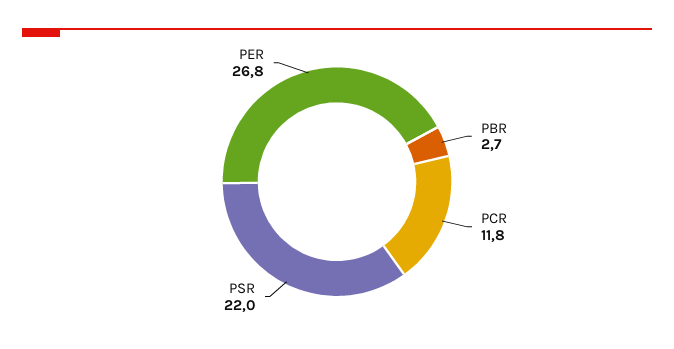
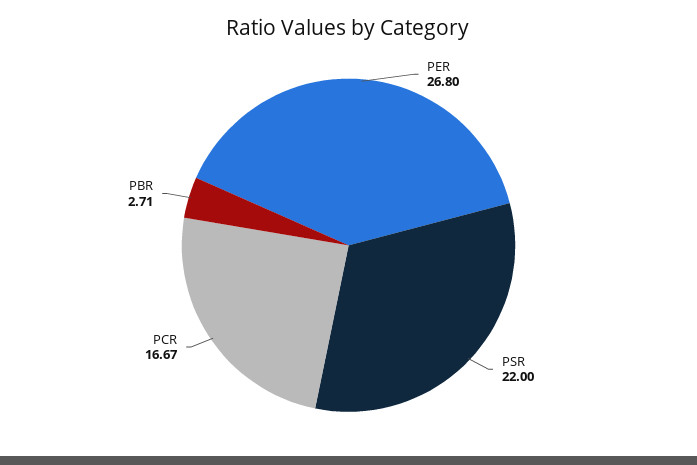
  {
    "PBR": 2.71,
-   "PCR": 11.8,
+   "PCR": 16.67,
    "PSR": 22,
    "PER": 26.8
  }

